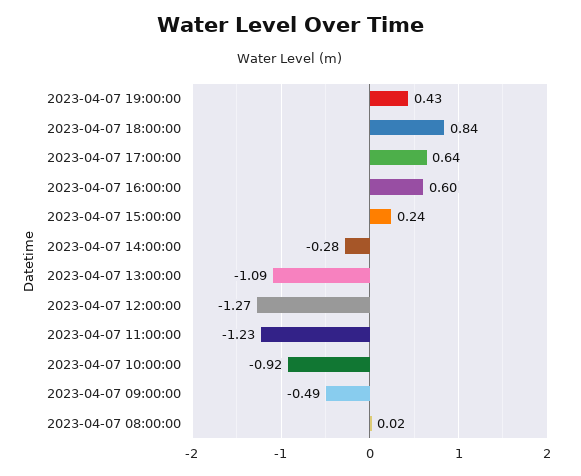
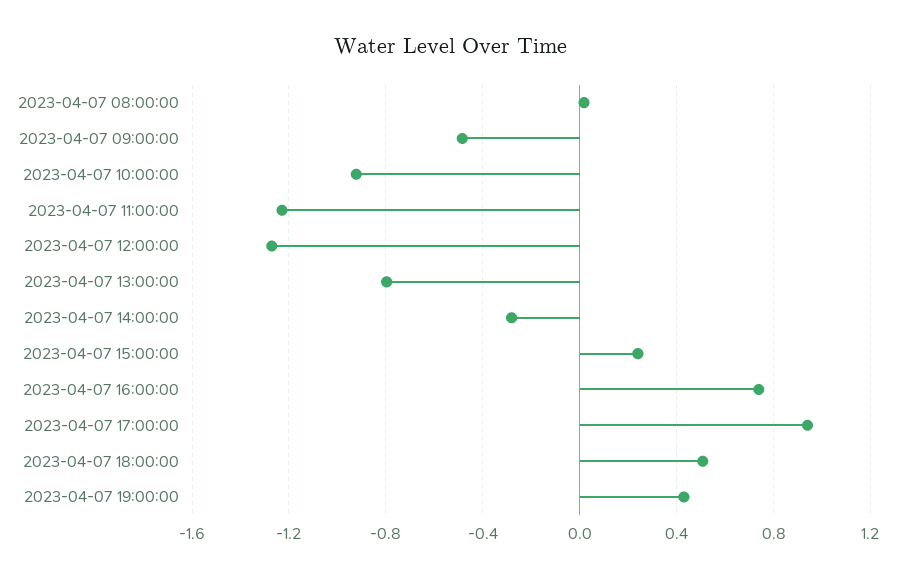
  {
    "2023-04-07 19:00:00": 0.43,
-   "2023-04-07 18:00:00": 0.84,
+   "2023-04-07 18:00:00": 0.5,
-   "2023-04-07 17:00:00": 0.64,
+   "2023-04-07 17:00:00": 0.95,
-   "2023-04-07 16:00:00": 0.6,
+   "2023-04-07 16:00:00": 0.75,
    "2023-04-07 15:00:00": 0.24,
    "2023-04-07 14:00:00": -0.28,
-   "2023-04-07 13:00:00": -1.09,
+   "2023-04-07 13:00:00": -0.8,
    "2023-04-07 12:00:00": -1.27,
    "2023-04-07 11:00:00": -1.23,
    "2023-04-07 10:00:00": -0.92,
    "2023-04-07 09:00:00": -0.49,
    "2023-04-07 08:00:00": 0.02
  }

